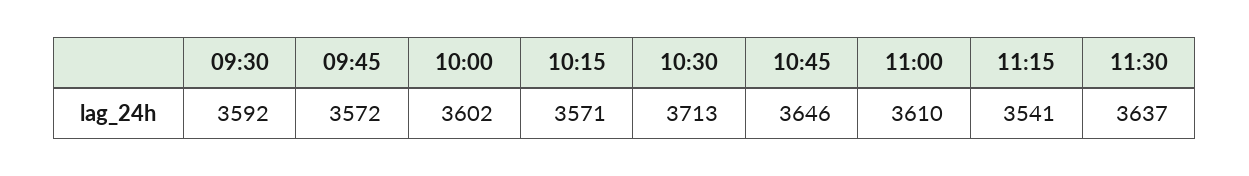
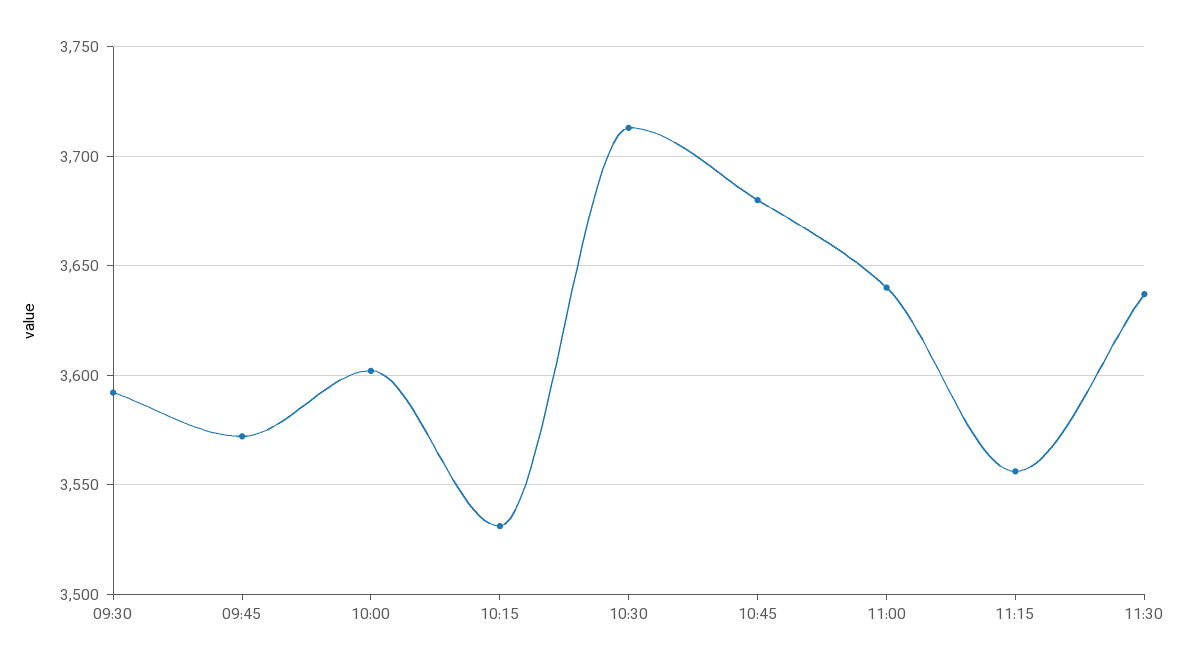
  {
    "09:30": 3592,
    "09:45": 3572,
    "10:00": 3602,
-   "10:15": 3571,
+   "10:15": 3530,
    "10:30": 3713,
-   "10:45": 3646,
+   "10:45": 3680,
-   "11:00": 3610,
+   "11:00": 3640,
-   "11:15": 3541,
+   "11:15": 3555,
    "11:30": 3637
  }

